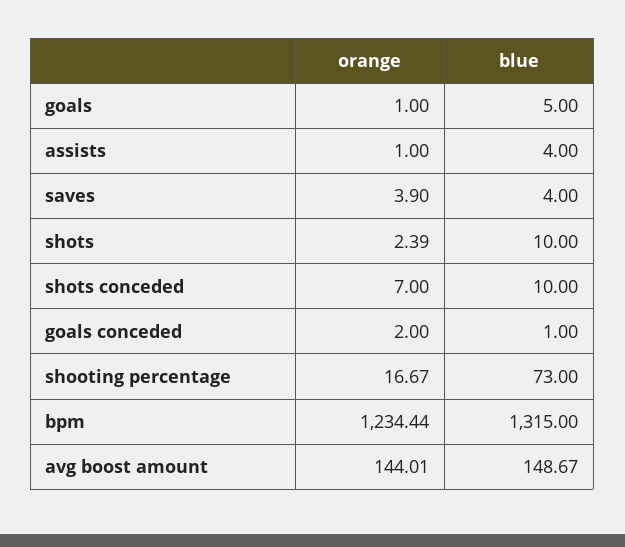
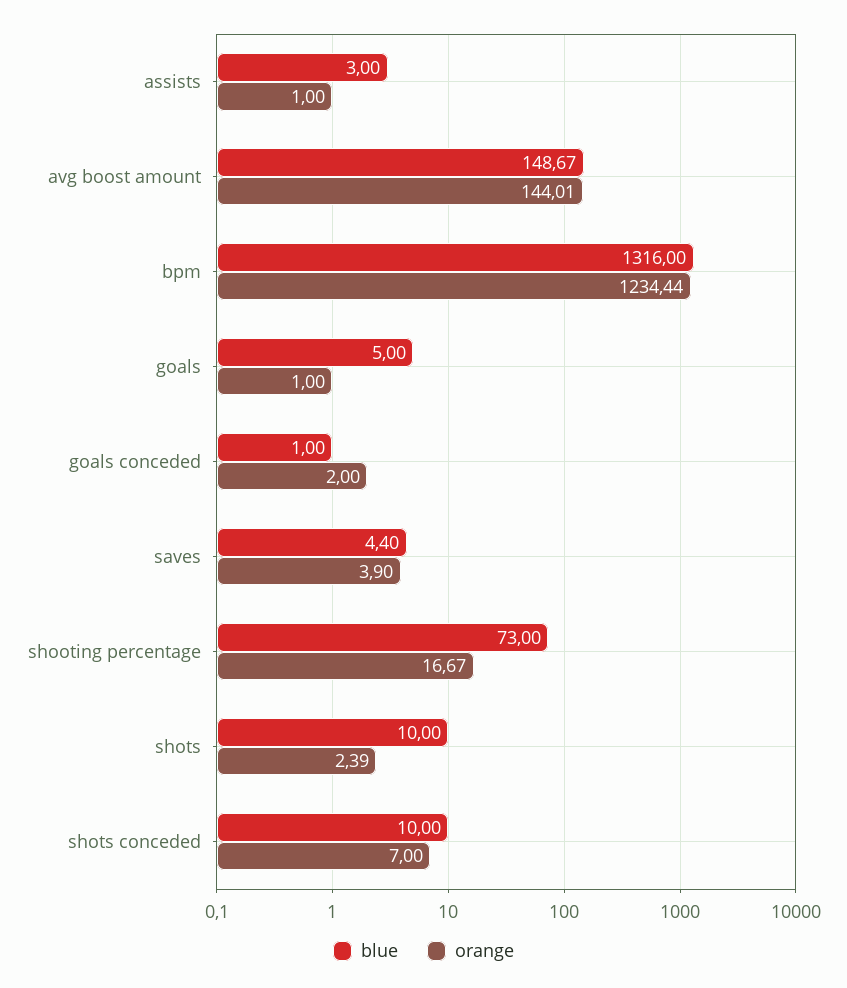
  {
    "orange": {
      "goals": 1,
      "assists": 1,
      "saves": 3.9,
      "shots": 2.39,
      "shots conceded": 7,
      "goals conceded": 2,
      "shooting percentage": 16.67,
      "bpm": 1234.44,
      "avg boost amount": 144.01
    },
    "blue": {
      "goals": 5,
-     "assists": 4,
+     "assists": 3,
-     "saves": 4,
+     "saves": 4.4,
      "shots": 10,
      "shots conceded": 10,
      "goals conceded": 1,
      "shooting percentage": 73,
-     "bpm": 1315,
+     "bpm": 1316,
      "avg boost amount": 148.67
    }
  }

